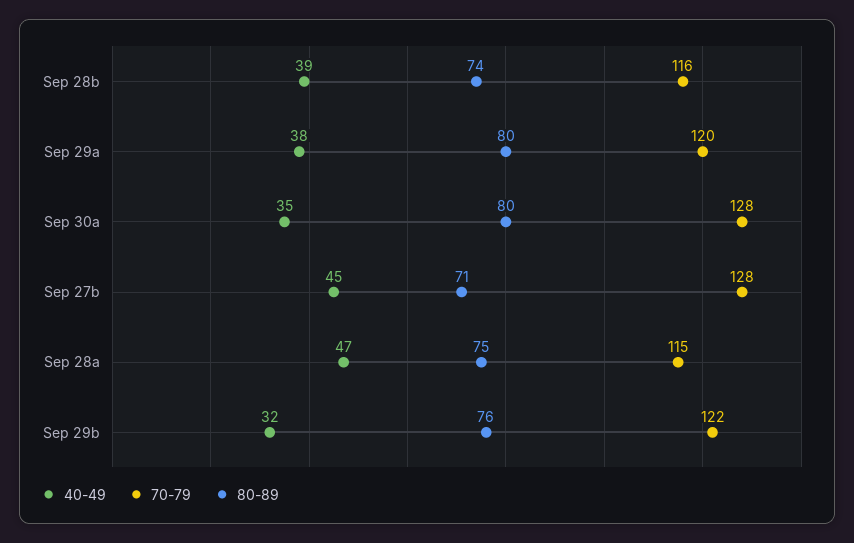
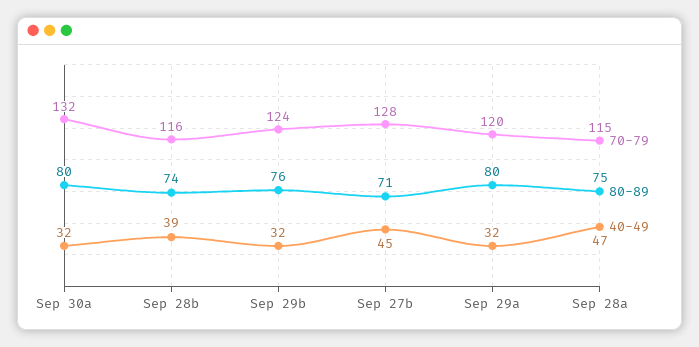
  {
    "40-49": {
      "Sep 28b": 39,
-     "Sep 29a": 38,
+     "Sep 29a": 32,
-     "Sep 30a": 35,
+     "Sep 30a": 32,
      "Sep 27b": 45,
      "Sep 28a": 47,
      "Sep 29b": 32
    },
    "70-79": {
      "Sep 28b": 116,
      "Sep 29a": 120,
-     "Sep 30a": 128,
+     "Sep 30a": 132,
      "Sep 27b": 128,
      "Sep 28a": 115,
-     "Sep 29b": 122
+     "Sep 29b": 124
    },
    "80-89": {
      "Sep 28b": 74,
      "Sep 29a": 80,
      "Sep 30a": 80,
      "Sep 27b": 71,
      "Sep 28a": 75,
      "Sep 29b": 76
    }
  }

